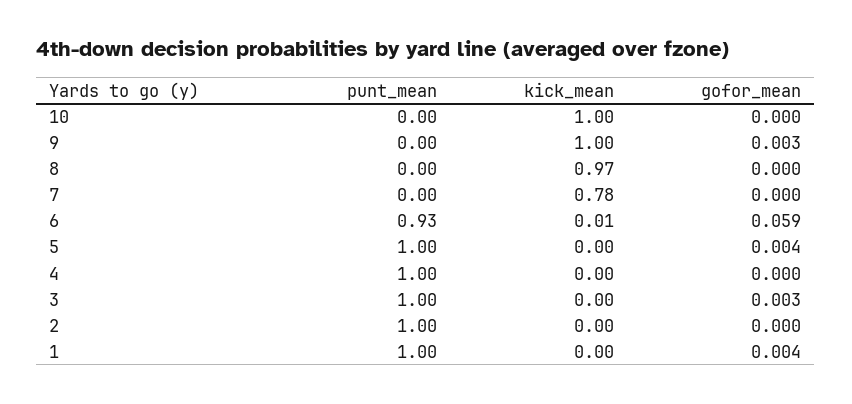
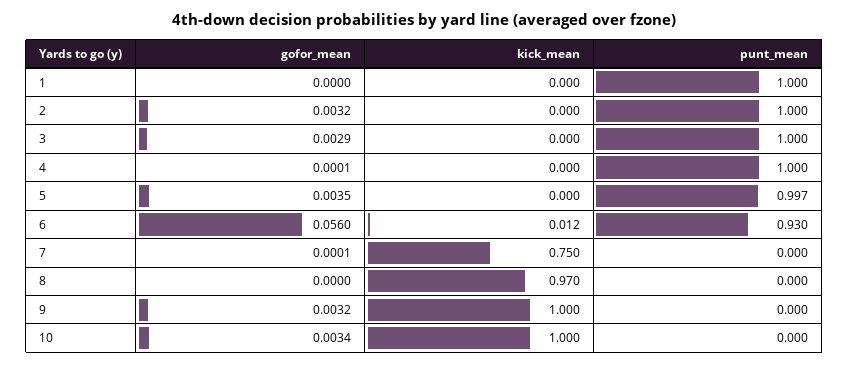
  {
    "punt_mean": {
      "10": 0,
      "9": 0,
      "8": 0,
      "7": 0,
      "6": 0.93,
      "5": 0.997,
      "4": 1,
      "3": 1,
      "2": 1,
      "1": 1
    },
    "kick_mean": {
      "10": 1,
      "9": 1,
      "8": 0.97,
-     "7": 0.78,
+     "7": 0.75,
      "6": 0.012,
      "5": 0,
      "4": 0,
      "3": 0,
      "2": 0,
      "1": 0
    },
    "gofor_mean": {
-     "10": 0,
+     "10": 0.0034,
      "9": 0.0032,
      "8": 0,
      "7": 0.0001,
-     "6": 0.059,
+     "6": 0.056,
      "5": 0.0035,
      "4": 0.0001,
      "3": 0.0029,
-     "2": 0,
+     "2": 0.0032,
-     "1": 0.004
+     "1": 0
    }
  }

